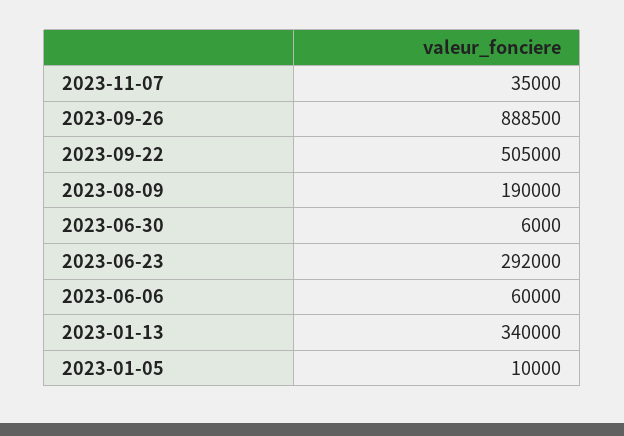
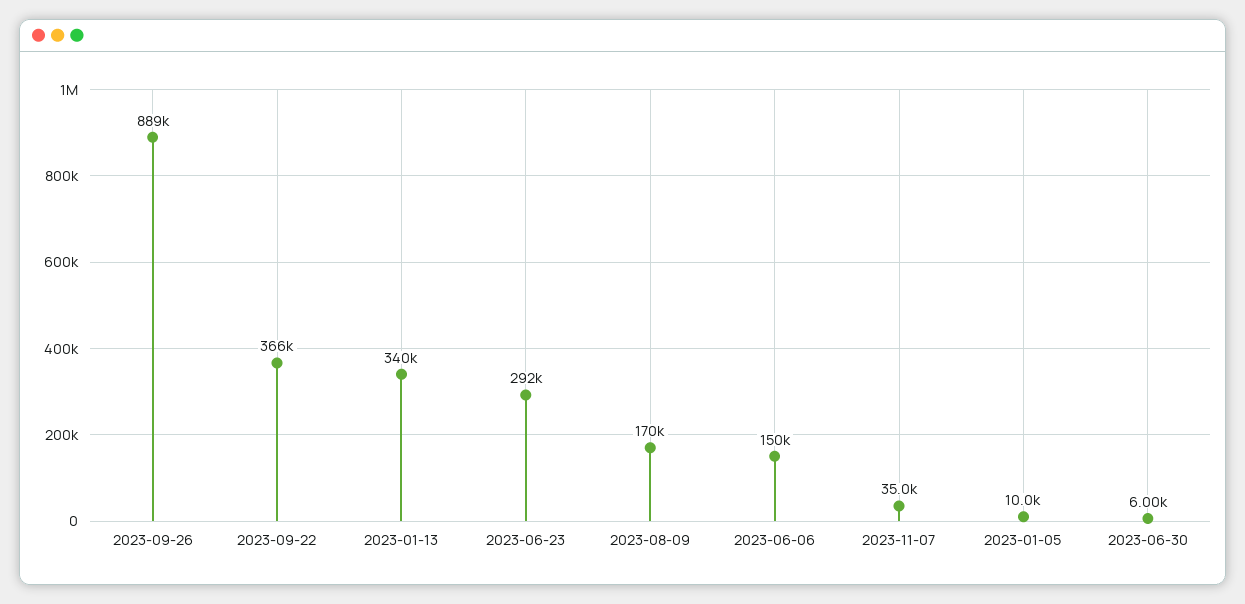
  {
    "2023-11-07": 35000,
    "2023-09-26": 888500,
-   "2023-09-22": 505000,
+   "2023-09-22": 366000,
-   "2023-08-09": 190000,
+   "2023-08-09": 170000,
    "2023-06-30": 6000,
    "2023-06-23": 292000,
-   "2023-06-06": 60000,
+   "2023-06-06": 150000,
    "2023-01-13": 340000,
    "2023-01-05": 10000
  }

